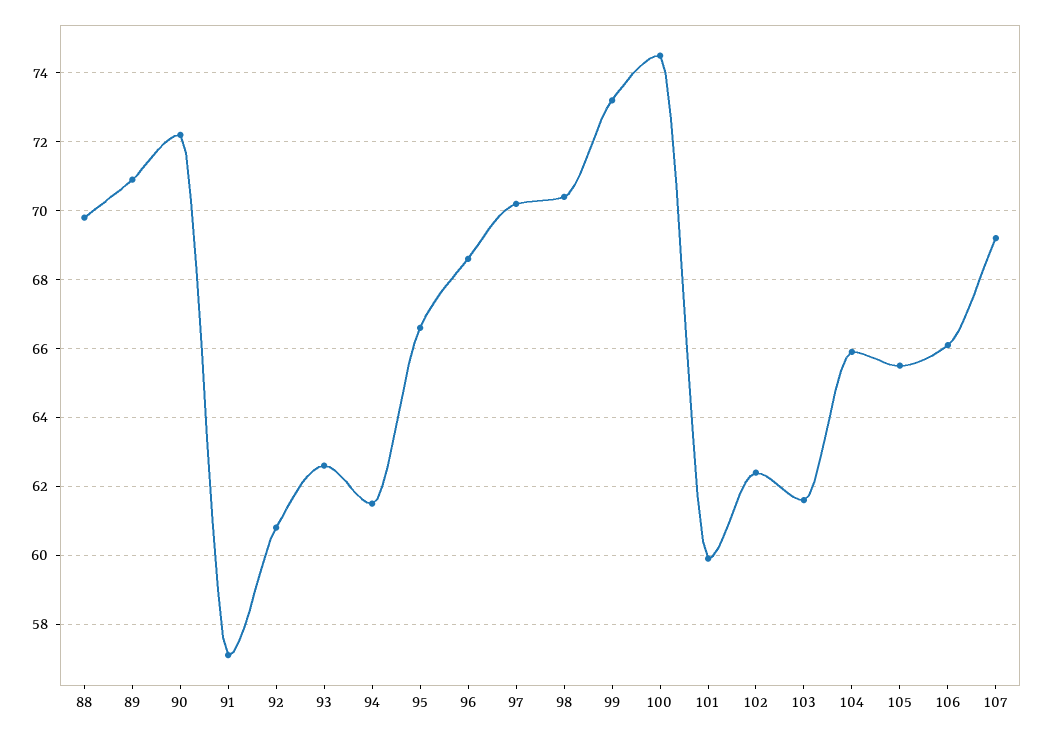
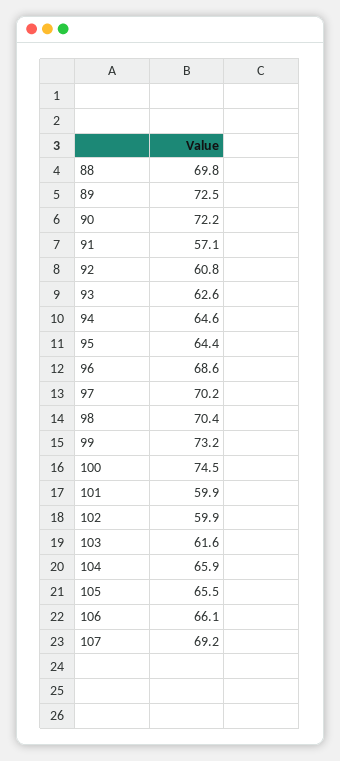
  {
    "88": 69.8,
-   "89": 71,
+   "89": 72.5,
    "90": 72.2,
    "91": 57.1,
    "92": 60.8,
    "93": 62.6,
-   "94": 61.5,
+   "94": 64.6,
-   "95": 66.5,
+   "95": 64.4,
    "96": 68.6,
    "97": 70.2,
    "98": 70.4,
    "99": 73.2,
    "100": 74.5,
    "101": 59.9,
-   "102": 62.5,
+   "102": 59.9,
    "103": 61.6,
    "104": 65.9,
    "105": 65.5,
    "106": 66.1,
    "107": 69.2
  }

